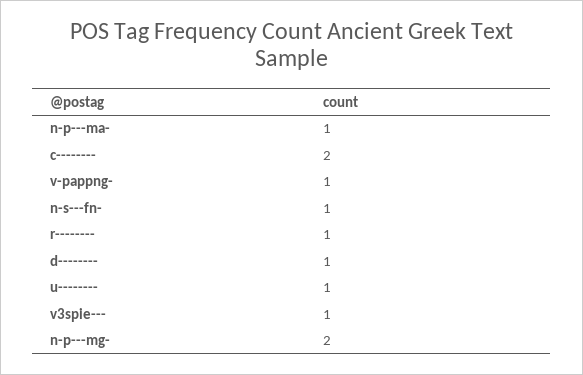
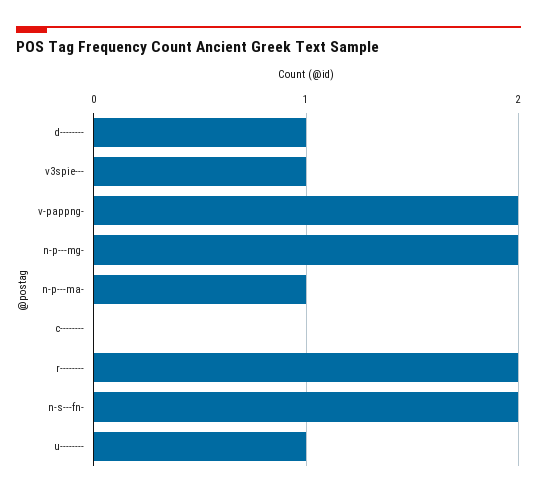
  {
    "n-p---ma-": 1,
-   "c--------": 2,
+   "c--------": 0,
-   "v-pappng-": 1,
+   "v-pappng-": 2,
-   "n-s---fn-": 1,
+   "n-s---fn-": 2,
-   "r--------": 1,
+   "r--------": 2,
    "d--------": 1,
    "u--------": 1,
    "v3spie---": 1,
    "n-p---mg-": 2
  }

